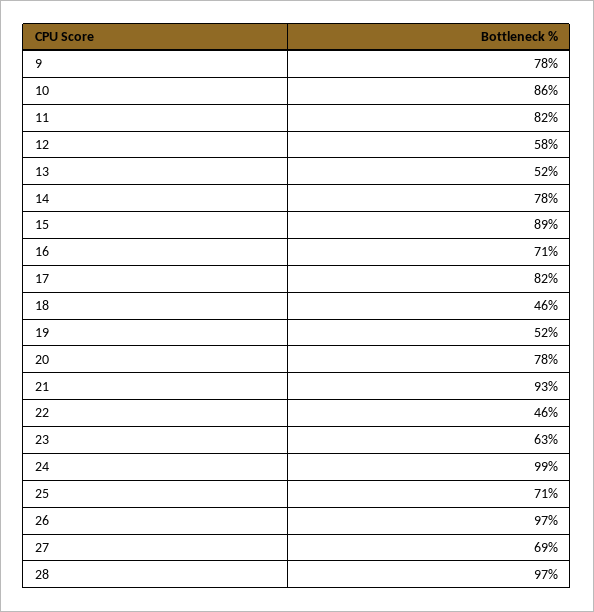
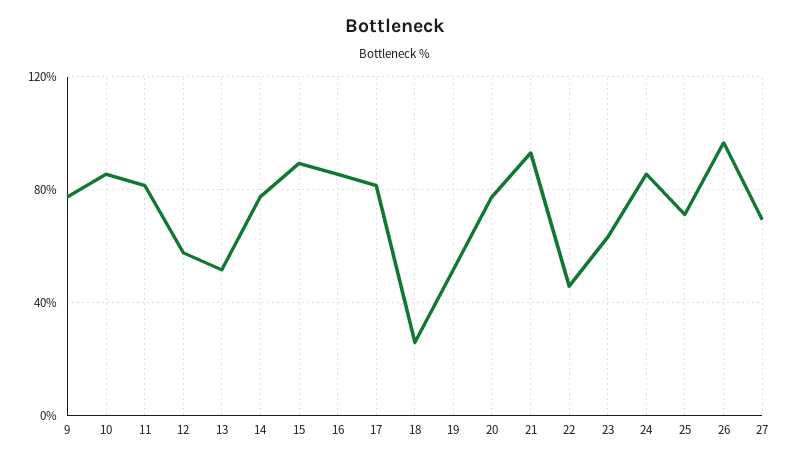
  {
    "9": 78,
    "10": 86,
    "11": 82,
    "12": 58,
    "13": 52,
    "14": 78,
    "15": 89,
-   "16": 71,
+   "16": 85,
    "17": 82,
-   "18": 46,
+   "18": 25,
    "19": 52,
    "20": 78,
    "21": 93,
    "22": 46,
    "23": 63,
-   "24": 99,
+   "24": 85,
    "25": 71,
    "26": 97,
-   "27": 69,
+   "27": 69
-   "28": 97
  }

